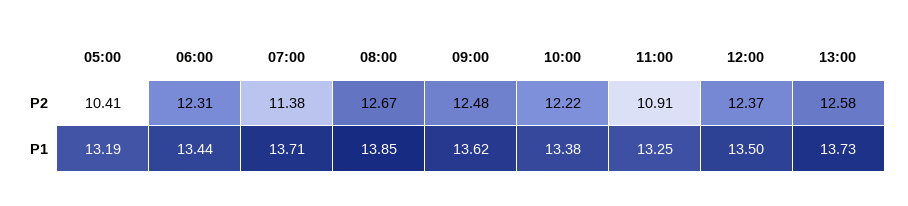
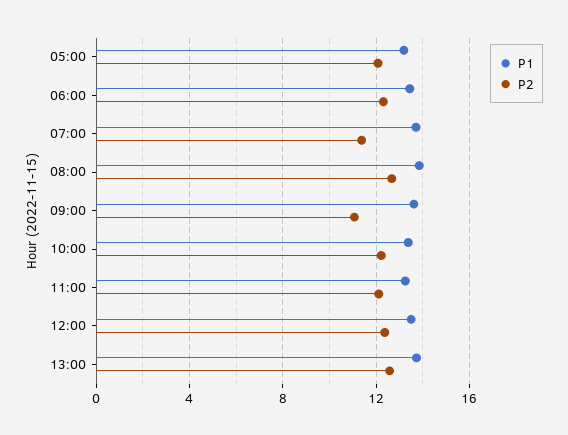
  {
    "P2": {
-     "05:00": 10.41,
+     "05:00": 12,
      "06:00": 12.31,
      "07:00": 11.38,
      "08:00": 12.67,
-     "09:00": 12.48,
+     "09:00": 11,
      "10:00": 12.22,
-     "11:00": 10.91,
+     "11:00": 12,
      "12:00": 12.37,
      "13:00": 12.58
    },
    "P1": {
      "05:00": 13.19,
      "06:00": 13.44,
      "07:00": 13.71,
      "08:00": 13.85,
      "09:00": 13.62,
      "10:00": 13.38,
      "11:00": 13.25,
      "12:00": 13.5,
      "13:00": 13.73
    }
  }

